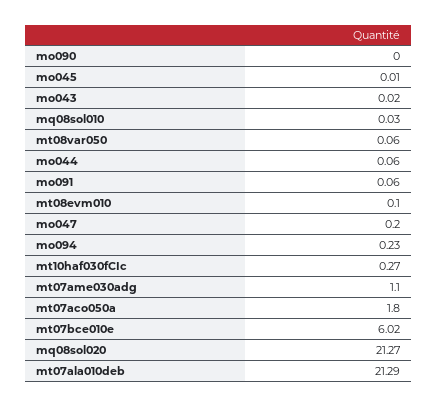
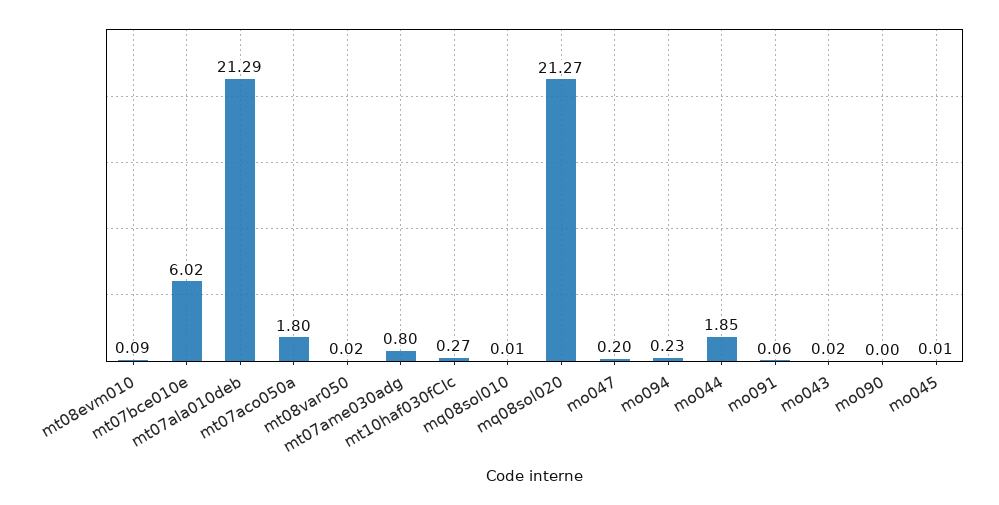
  {
    "mo090": 0,
    "mo045": 0.01,
    "mo043": 0.02,
-   "mq08sol010": 0.03,
+   "mq08sol010": 0.01,
-   "mt08var050": 0.06,
+   "mt08var050": 0.02,
-   "mo044": 0.06,
+   "mo044": 1.85,
    "mo091": 0.06,
-   "mt08evm010": 0.1,
+   "mt08evm010": 0.09,
    "mo047": 0.2,
    "mo094": 0.23,
    "mt10haf030fCIc": 0.27,
-   "mt07ame030adg": 1.1,
+   "mt07ame030adg": 0.8,
    "mt07aco050a": 1.8,
    "mt07bce010e": 6.02,
    "mq08sol020": 21.27,
    "mt07ala010deb": 21.29
  }

